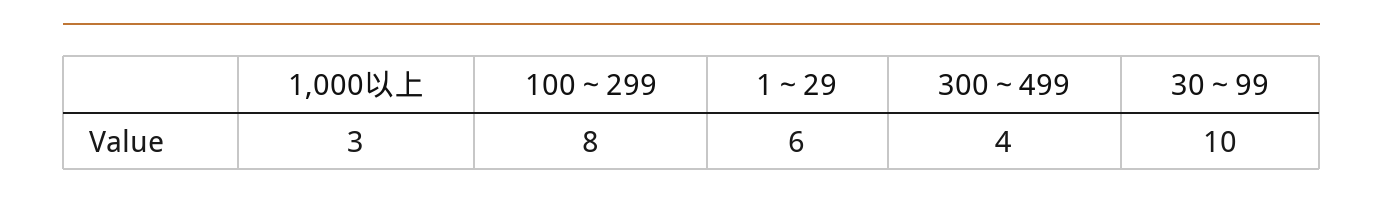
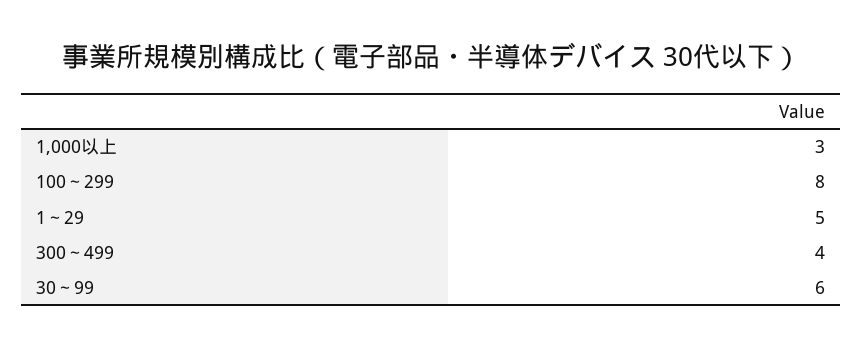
  {
    "1,000以上": 3,
    "100～299": 8,
-   "1～29": 6,
+   "1～29": 5,
    "300～499": 4,
-   "30～99": 10
+   "30～99": 6
  }

